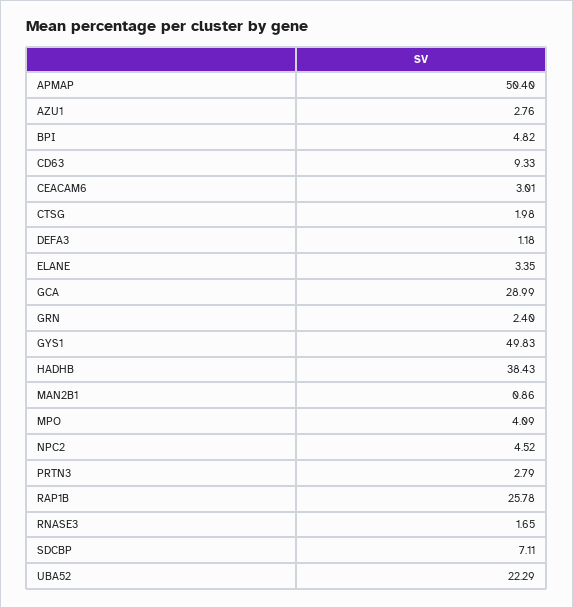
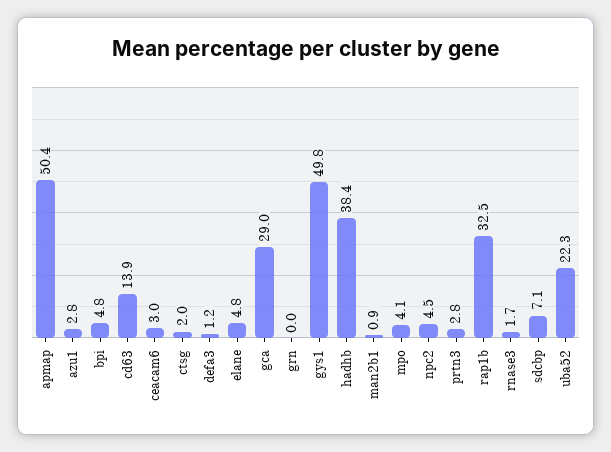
  {
    "APMAP": 50.4,
    "AZU1": 2.76,
    "BPI": 4.82,
-   "CD63": 9.33,
+   "CD63": 13.9,
    "CEACAM6": 3.01,
    "CTSG": 1.98,
    "DEFA3": 1.18,
-   "ELANE": 3.35,
+   "ELANE": 4.8,
    "GCA": 28.99,
-   "GRN": 2.4,
+   "GRN": 0,
    "GYS1": 49.83,
    "HADHB": 38.43,
    "MAN2B1": 0.86,
    "MPO": 4.09,
    "NPC2": 4.52,
    "PRTN3": 2.79,
-   "RAP1B": 25.78,
+   "RAP1B": 32.5,
    "RNASE3": 1.65,
    "SDCBP": 7.11,
    "UBA52": 22.29
  }

